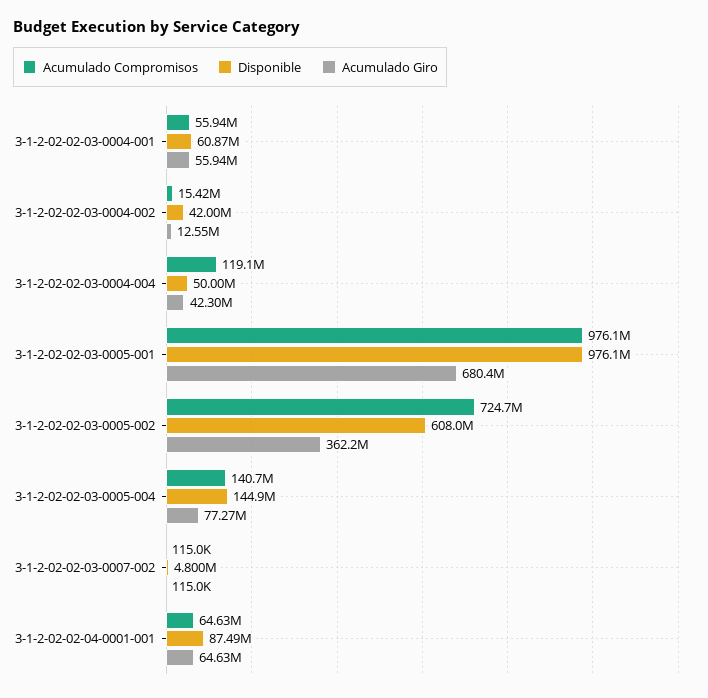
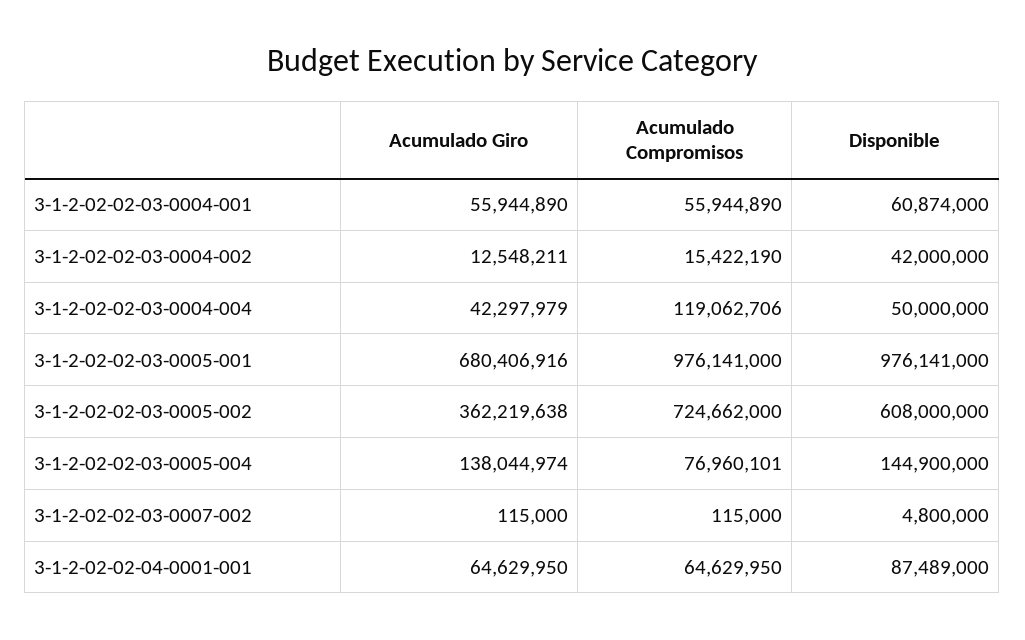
  {
    "Acumulado Compromisos": {
      "3-1-2-02-02-03-0004-001": 55944890,
      "3-1-2-02-02-03-0004-002": 15422190,
      "3-1-2-02-02-03-0004-004": 119062706,
      "3-1-2-02-02-03-0005-001": 976141000,
      "3-1-2-02-02-03-0005-002": 724662000,
-     "3-1-2-02-02-03-0005-004": 140700000,
+     "3-1-2-02-02-03-0005-004": 76960101,
      "3-1-2-02-02-03-0007-002": 115000,
      "3-1-2-02-02-04-0001-001": 64629950
    },
    "Disponible": {
      "3-1-2-02-02-03-0004-001": 60874000,
      "3-1-2-02-02-03-0004-002": 42000000,
      "3-1-2-02-02-03-0004-004": 50000000,
      "3-1-2-02-02-03-0005-001": 976141000,
      "3-1-2-02-02-03-0005-002": 608000000,
      "3-1-2-02-02-03-0005-004": 144900000,
      "3-1-2-02-02-03-0007-002": 4800000,
      "3-1-2-02-02-04-0001-001": 87489000
    },
    "Acumulado Giro": {
      "3-1-2-02-02-03-0004-001": 55944890,
      "3-1-2-02-02-03-0004-002": 12548211,
      "3-1-2-02-02-03-0004-004": 42297979,
      "3-1-2-02-02-03-0005-001": 680406916,
      "3-1-2-02-02-03-0005-002": 362219638,
-     "3-1-2-02-02-03-0005-004": 77270000,
+     "3-1-2-02-02-03-0005-004": 138044974,
      "3-1-2-02-02-03-0007-002": 115000,
      "3-1-2-02-02-04-0001-001": 64629950
    }
  }

